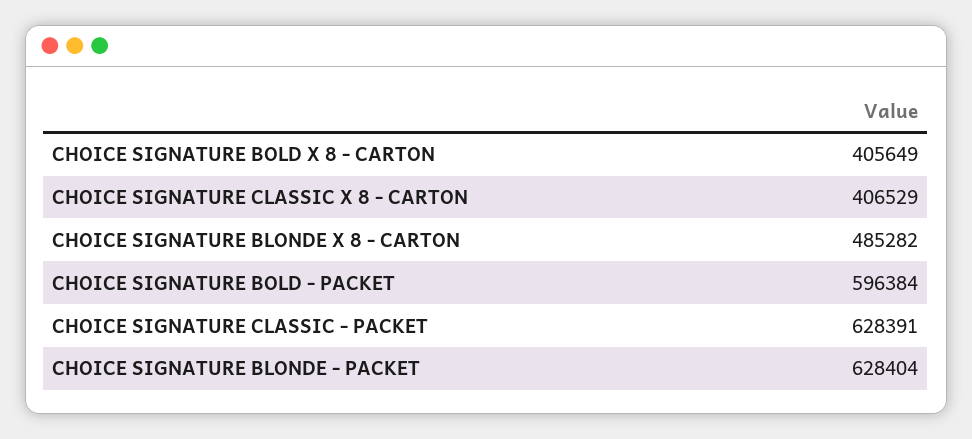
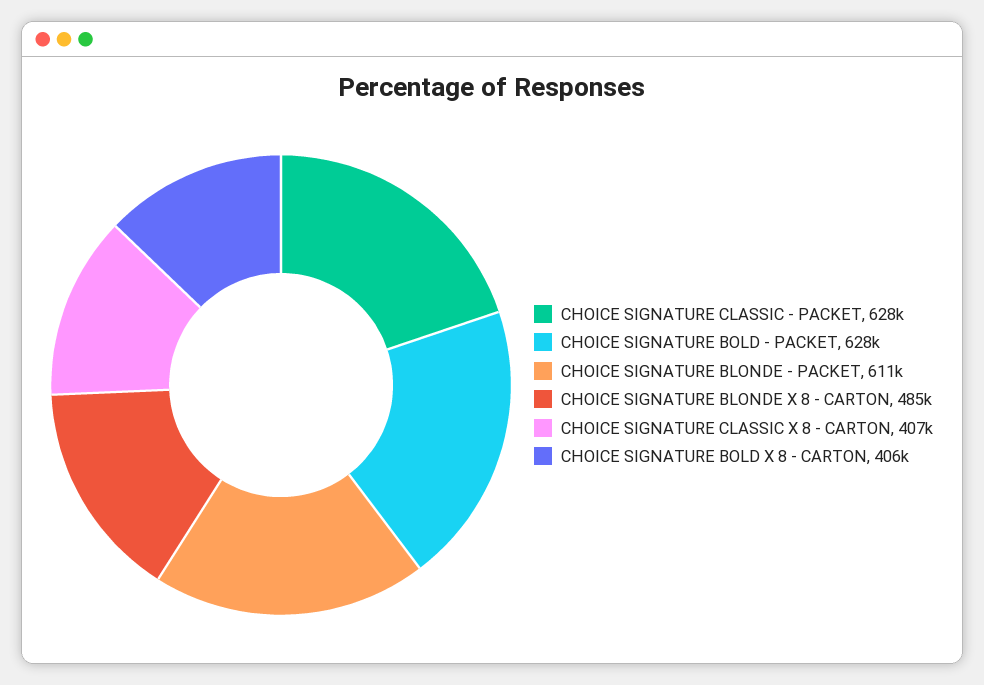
  {
    "CHOICE SIGNATURE BOLD X 8 - CARTON": 405649,
    "CHOICE SIGNATURE CLASSIC X 8 - CARTON": 406529,
    "CHOICE SIGNATURE BLONDE X 8 - CARTON": 485282,
-   "CHOICE SIGNATURE BOLD - PACKET": 596384,
+   "CHOICE SIGNATURE BOLD - PACKET": 628000,
    "CHOICE SIGNATURE CLASSIC - PACKET": 628391,
-   "CHOICE SIGNATURE BLONDE - PACKET": 628404
+   "CHOICE SIGNATURE BLONDE - PACKET": 611000
  }

